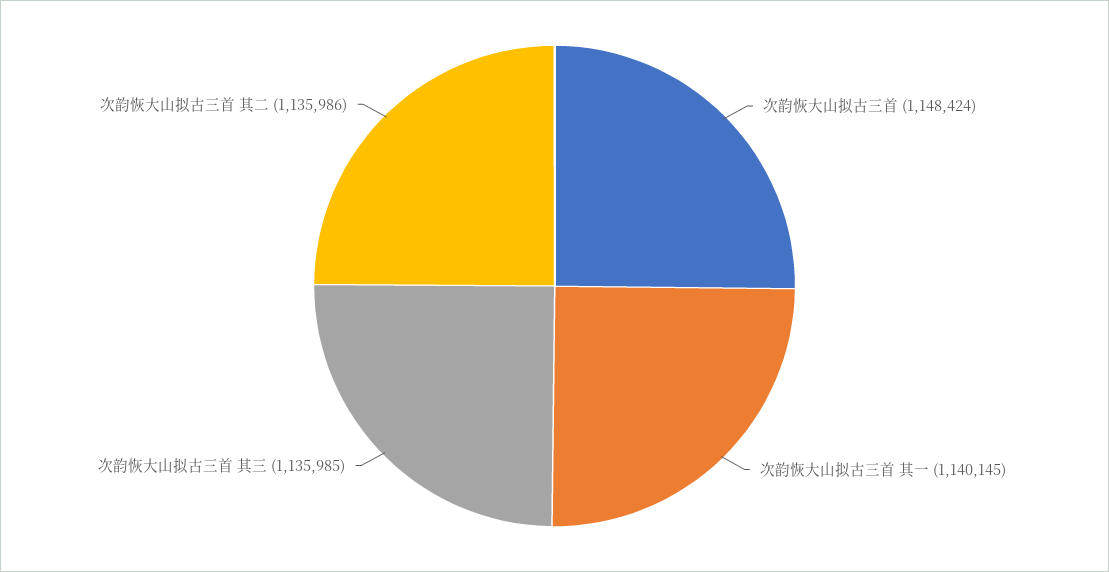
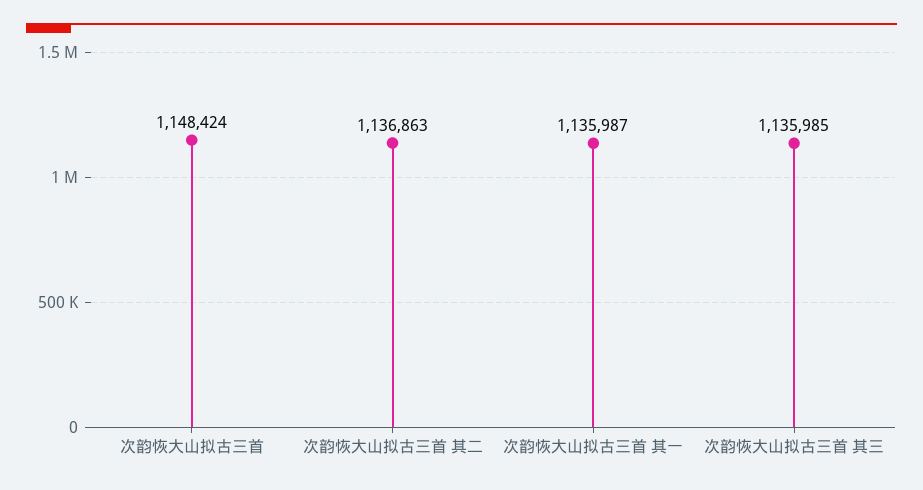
  {
    "次韵恢大山拟古三首": 1148424,
-   "次韵恢大山拟古三首 其一": 1140145,
+   "次韵恢大山拟古三首 其一": 1135987,
    "次韵恢大山拟古三首 其三": 1135985,
-   "次韵恢大山拟古三首 其二": 1135986
+   "次韵恢大山拟古三首 其二": 1136863
  }

